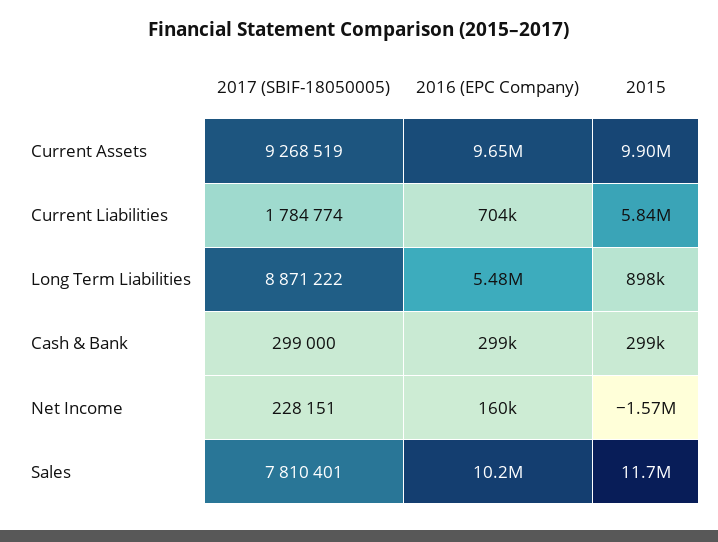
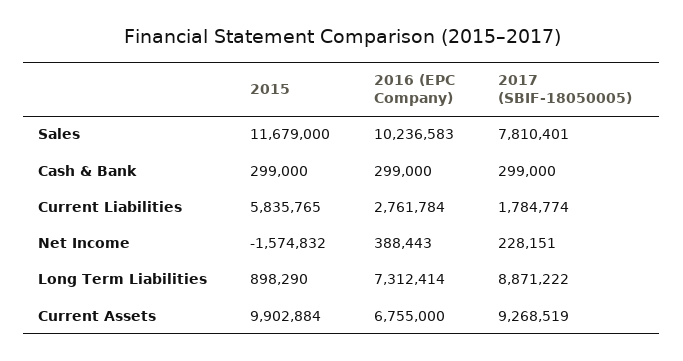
  {
    "2017 (SBIF-18050005)": {
      "Current Assets": 9268519,
      "Current Liabilities": 1784774,
      "Long Term Liabilities": 8871222,
      "Cash & Bank": 299000,
      "Net Income": 228151,
      "Sales": 7810401
    },
    "2016 (EPC Company)": {
-     "Current Assets": 9650000,
+     "Current Assets": 6755000,
-     "Current Liabilities": 704000,
+     "Current Liabilities": 2761784,
-     "Long Term Liabilities": 5480000,
+     "Long Term Liabilities": 7312414,
      "Cash & Bank": 299000,
-     "Net Income": 160000,
+     "Net Income": 388443,
      "Sales": 10236583
    },
    "2015": {
      "Current Assets": 9902884,
      "Current Liabilities": 5835765,
      "Long Term Liabilities": 898290,
      "Cash & Bank": 299000,
      "Net Income": -1574832,
      "Sales": 11679000
    }
  }

